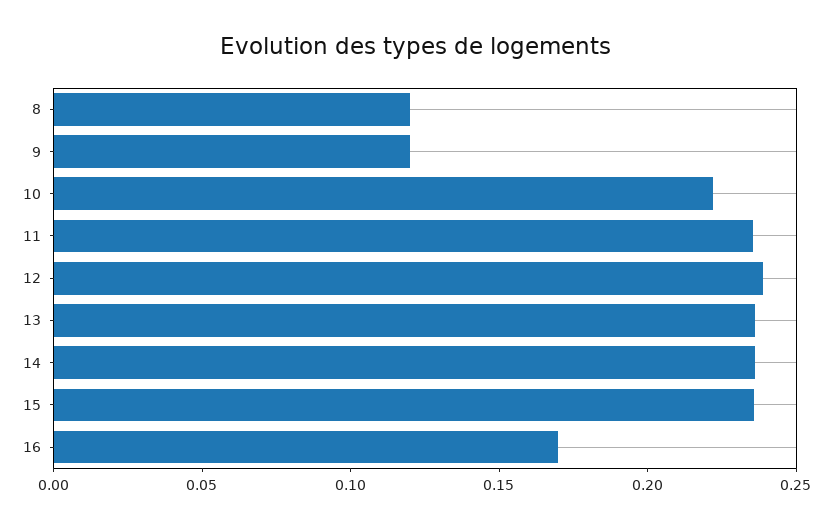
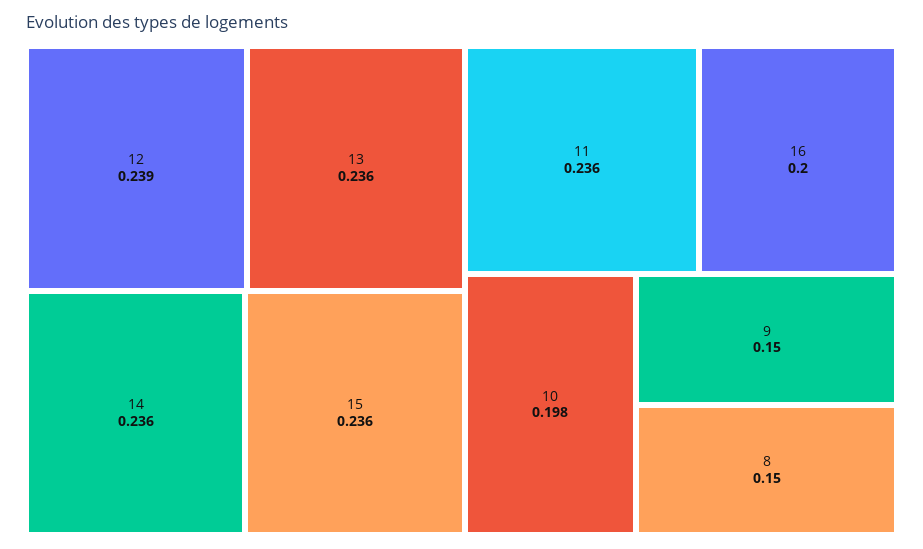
  {
-   "8": 0.12,
+   "8": 0.15,
-   "9": 0.12,
+   "9": 0.15,
-   "10": 0.22,
+   "10": 0.198,
    "11": 0.236,
    "12": 0.239,
    "13": 0.236,
    "14": 0.236,
    "15": 0.236,
-   "16": 0.17
+   "16": 0.2
  }

